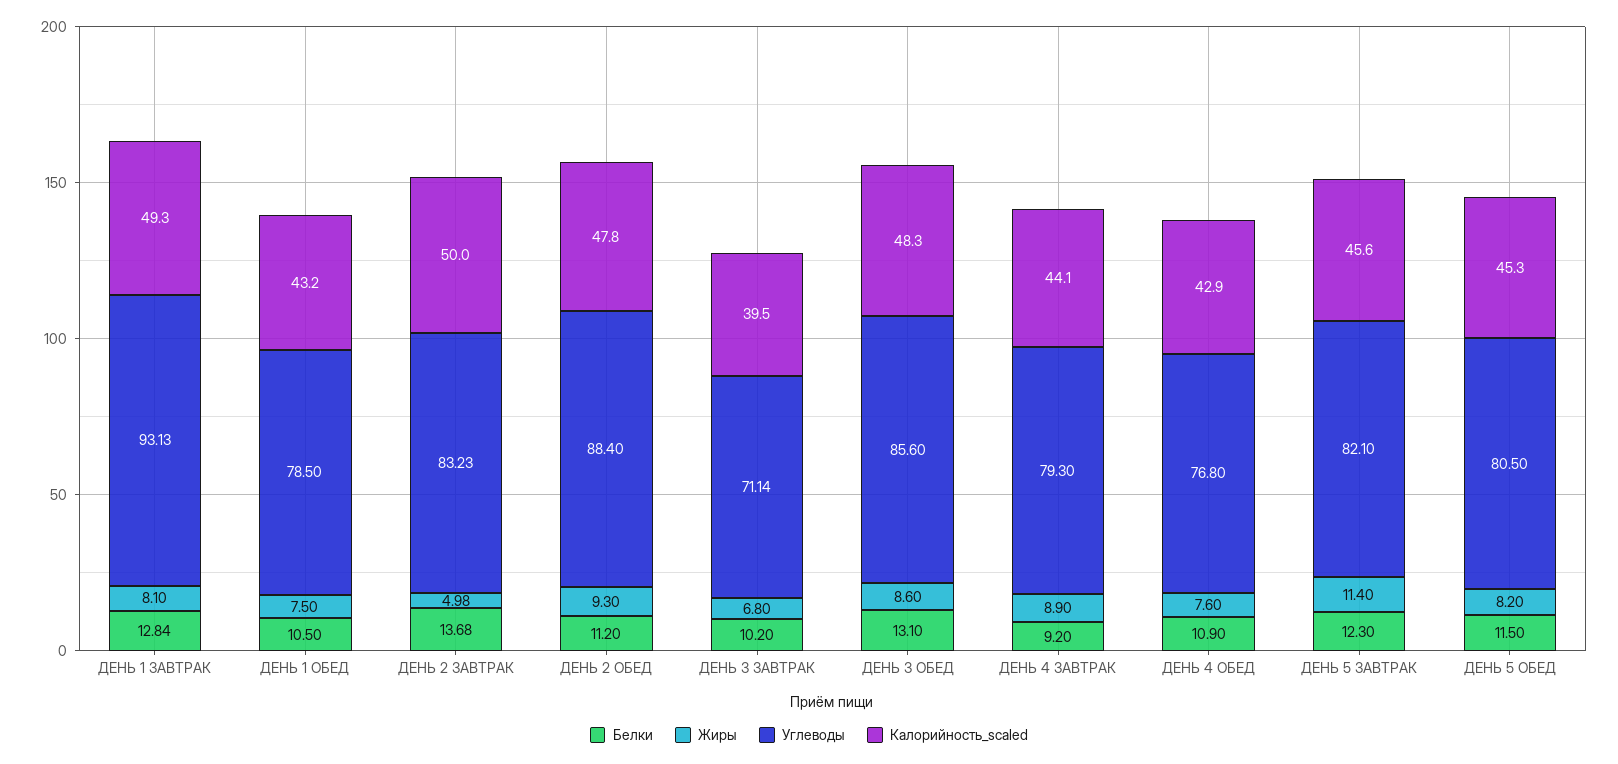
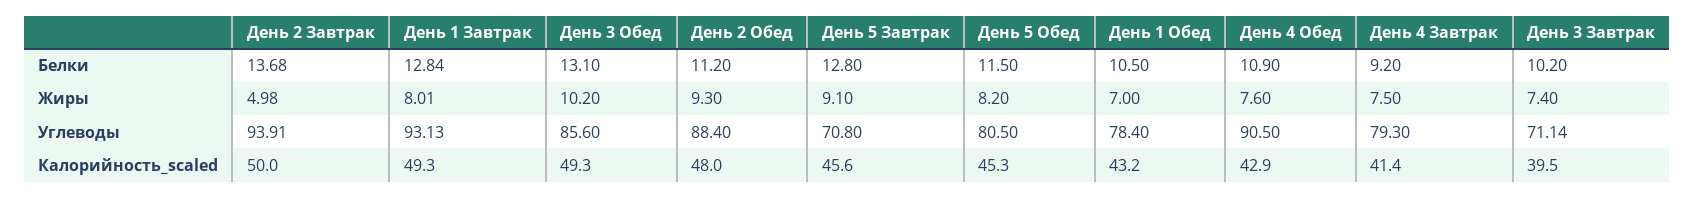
  {
    "Белки": {
      "ДЕНЬ 1 ЗАВТРАК": 12.84,
      "ДЕНЬ 1 ОБЕД": 10.5,
      "ДЕНЬ 2 ЗАВТРАК": 13.68,
      "ДЕНЬ 2 ОБЕД": 11.2,
      "ДЕНЬ 3 ЗАВТРАК": 10.2,
      "ДЕНЬ 3 ОБЕД": 13.1,
      "ДЕНЬ 4 ЗАВТРАК": 9.2,
      "ДЕНЬ 4 ОБЕД": 10.9,
-     "ДЕНЬ 5 ЗАВТРАК": 12.3,
+     "ДЕНЬ 5 ЗАВТРАК": 12.8,
      "ДЕНЬ 5 ОБЕД": 11.5
    },
    "Жиры": {
-     "ДЕНЬ 1 ЗАВТРАК": 8.1,
+     "ДЕНЬ 1 ЗАВТРАК": 8.01,
-     "ДЕНЬ 1 ОБЕД": 7.5,
+     "ДЕНЬ 1 ОБЕД": 7,
      "ДЕНЬ 2 ЗАВТРАК": 4.98,
      "ДЕНЬ 2 ОБЕД": 9.3,
-     "ДЕНЬ 3 ЗАВТРАК": 6.8,
+     "ДЕНЬ 3 ЗАВТРАК": 7.4,
-     "ДЕНЬ 3 ОБЕД": 8.6,
+     "ДЕНЬ 3 ОБЕД": 10.2,
-     "ДЕНЬ 4 ЗАВТРАК": 8.9,
+     "ДЕНЬ 4 ЗАВТРАК": 7.5,
      "ДЕНЬ 4 ОБЕД": 7.6,
-     "ДЕНЬ 5 ЗАВТРАК": 11.4,
+     "ДЕНЬ 5 ЗАВТРАК": 9.1,
      "ДЕНЬ 5 ОБЕД": 8.2
    },
    "Углеводы": {
      "ДЕНЬ 1 ЗАВТРАК": 93.13,
-     "ДЕНЬ 1 ОБЕД": 78.5,
+     "ДЕНЬ 1 ОБЕД": 78.4,
-     "ДЕНЬ 2 ЗАВТРАК": 83.23,
+     "ДЕНЬ 2 ЗАВТРАК": 93.91,
      "ДЕНЬ 2 ОБЕД": 88.4,
      "ДЕНЬ 3 ЗАВТРАК": 71.14,
      "ДЕНЬ 3 ОБЕД": 85.6,
      "ДЕНЬ 4 ЗАВТРАК": 79.3,
-     "ДЕНЬ 4 ОБЕД": 76.8,
+     "ДЕНЬ 4 ОБЕД": 90.5,
-     "ДЕНЬ 5 ЗАВТРАК": 82.1,
+     "ДЕНЬ 5 ЗАВТРАК": 70.8,
      "ДЕНЬ 5 ОБЕД": 80.5
    },
    "Калорийность_scaled": {
      "ДЕНЬ 1 ЗАВТРАК": 49.3,
      "ДЕНЬ 1 ОБЕД": 43.2,
      "ДЕНЬ 2 ЗАВТРАК": 50,
-     "ДЕНЬ 2 ОБЕД": 47.8,
+     "ДЕНЬ 2 ОБЕД": 48,
      "ДЕНЬ 3 ЗАВТРАК": 39.5,
-     "ДЕНЬ 3 ОБЕД": 48.3,
+     "ДЕНЬ 3 ОБЕД": 49.3,
-     "ДЕНЬ 4 ЗАВТРАК": 44.1,
+     "ДЕНЬ 4 ЗАВТРАК": 41.4,
      "ДЕНЬ 4 ОБЕД": 42.9,
      "ДЕНЬ 5 ЗАВТРАК": 45.6,
      "ДЕНЬ 5 ОБЕД": 45.3
    }
  }

